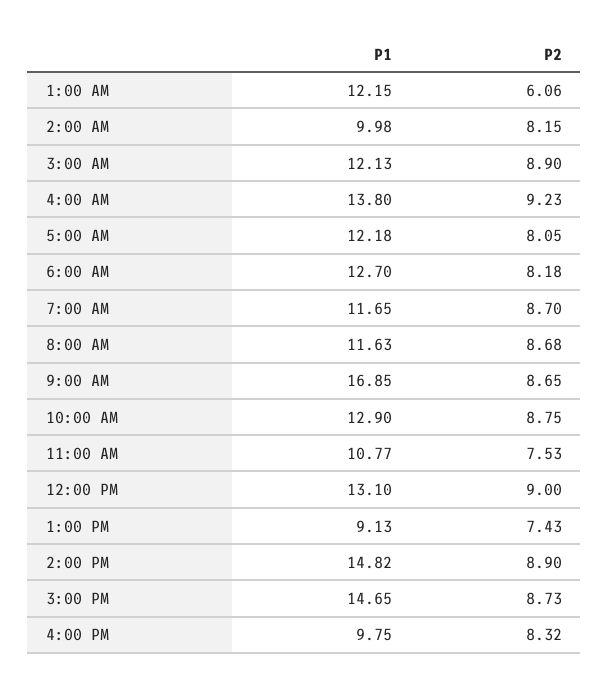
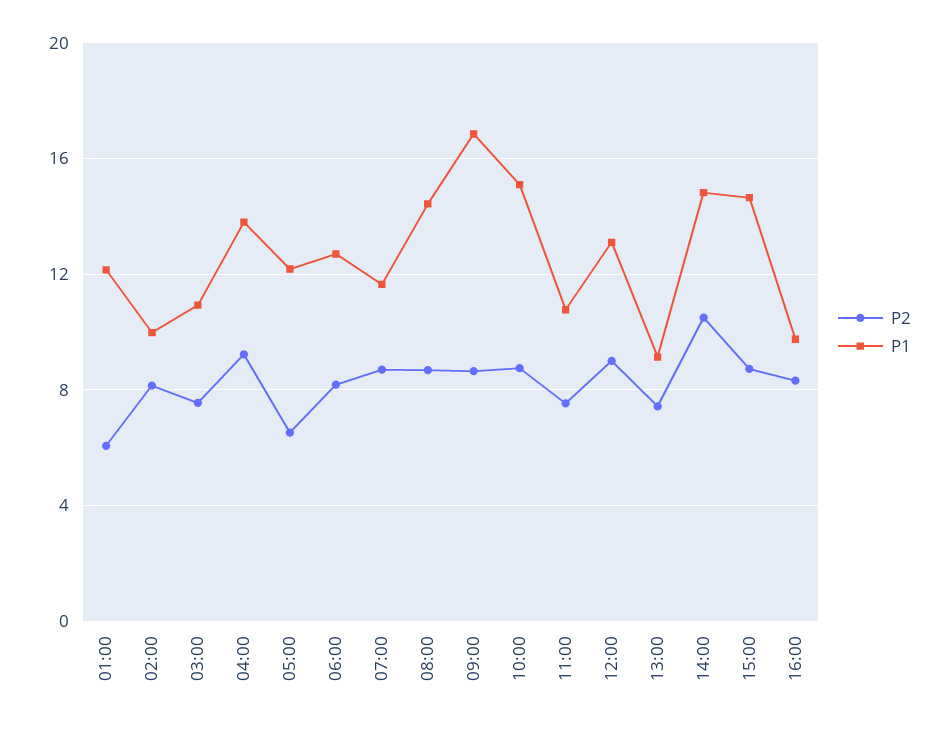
  {
    "P1": {
      "1:00 AM": 12.15,
      "2:00 AM": 9.98,
-     "3:00 AM": 12.13,
+     "3:00 AM": 11,
      "4:00 AM": 13.8,
      "5:00 AM": 12.18,
      "6:00 AM": 12.7,
      "7:00 AM": 11.65,
-     "8:00 AM": 11.63,
+     "8:00 AM": 14.5,
      "9:00 AM": 16.85,
-     "10:00 AM": 12.9,
+     "10:00 AM": 15,
      "11:00 AM": 10.77,
      "12:00 PM": 13.1,
      "1:00 PM": 9.13,
      "2:00 PM": 14.82,
      "3:00 PM": 14.65,
      "4:00 PM": 9.75
    },
    "P2": {
      "1:00 AM": 6.06,
      "2:00 AM": 8.15,
-     "3:00 AM": 8.9,
+     "3:00 AM": 7.5,
      "4:00 AM": 9.23,
-     "5:00 AM": 8.05,
+     "5:00 AM": 6.5,
      "6:00 AM": 8.18,
      "7:00 AM": 8.7,
      "8:00 AM": 8.68,
      "9:00 AM": 8.65,
      "10:00 AM": 8.75,
      "11:00 AM": 7.53,
      "12:00 PM": 9,
      "1:00 PM": 7.43,
-     "2:00 PM": 8.9,
+     "2:00 PM": 10.5,
      "3:00 PM": 8.73,
      "4:00 PM": 8.32
    }
  }

